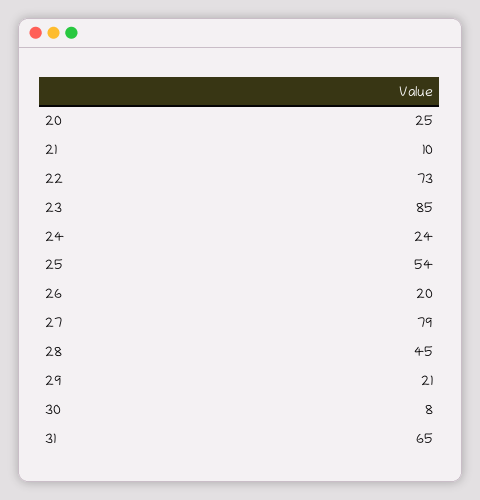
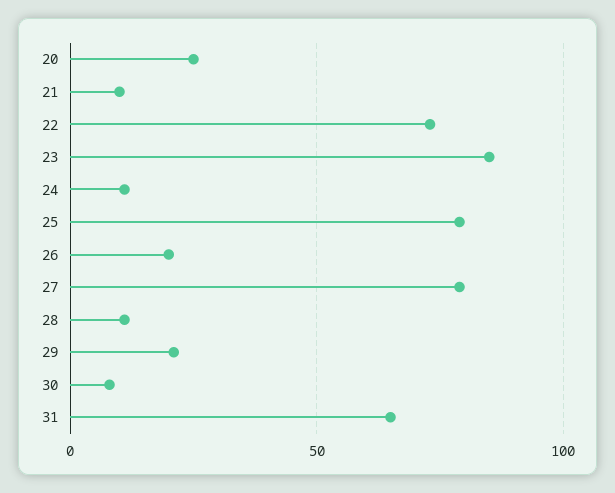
  {
    "20": 25,
    "21": 10,
    "22": 73,
    "23": 85,
-   "24": 24,
+   "24": 10,
-   "25": 54,
+   "25": 80,
    "26": 20,
    "27": 79,
-   "28": 45,
+   "28": 10,
    "29": 21,
    "30": 8,
    "31": 65
  }

